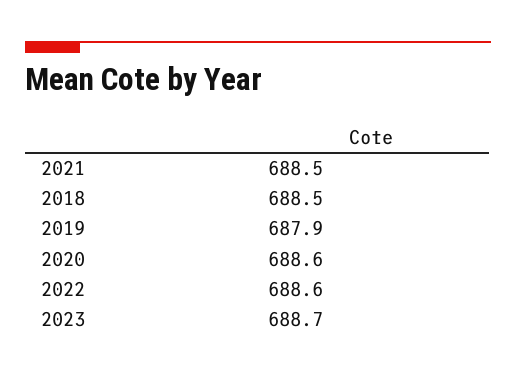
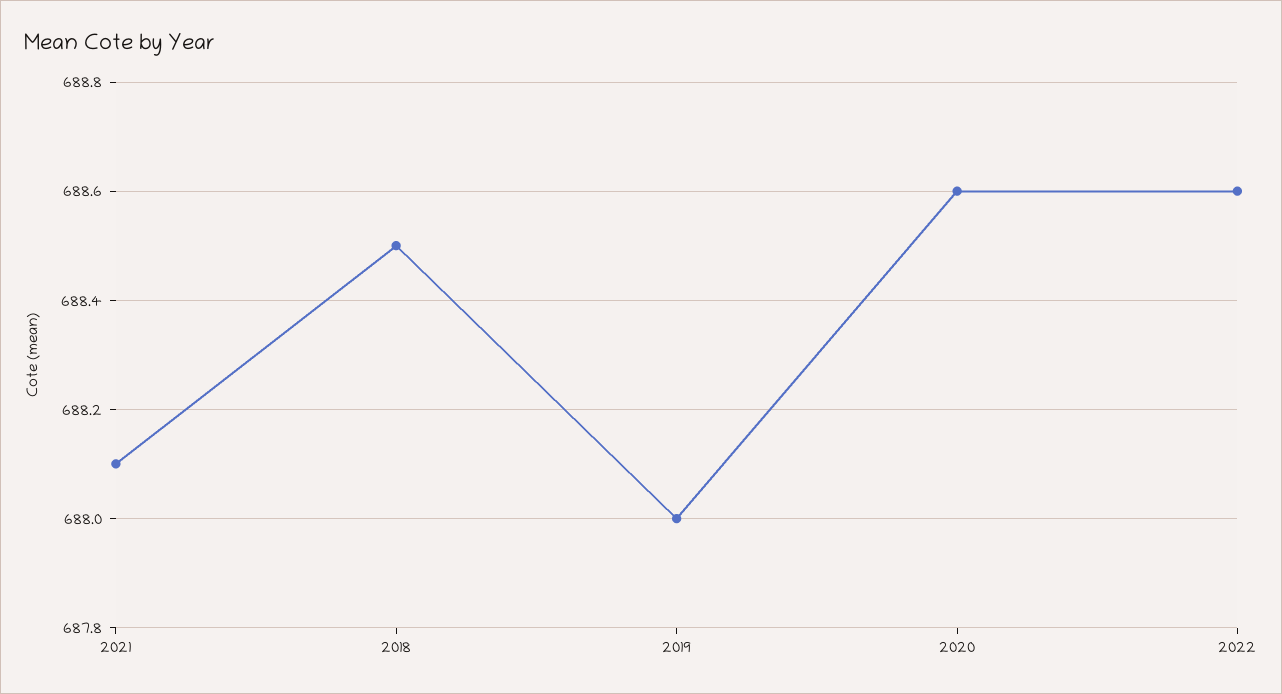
  {
-   "2021": 688.5,
+   "2021": 688.1,
    "2018": 688.5,
-   "2019": 687.9,
+   "2019": 688,
    "2020": 688.6,
-   "2022": 688.6,
+   "2022": 688.6
-   "2023": 688.7
  }

